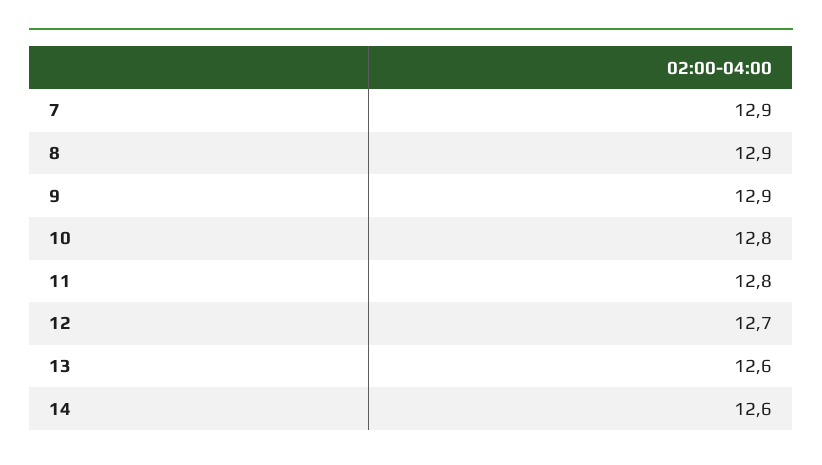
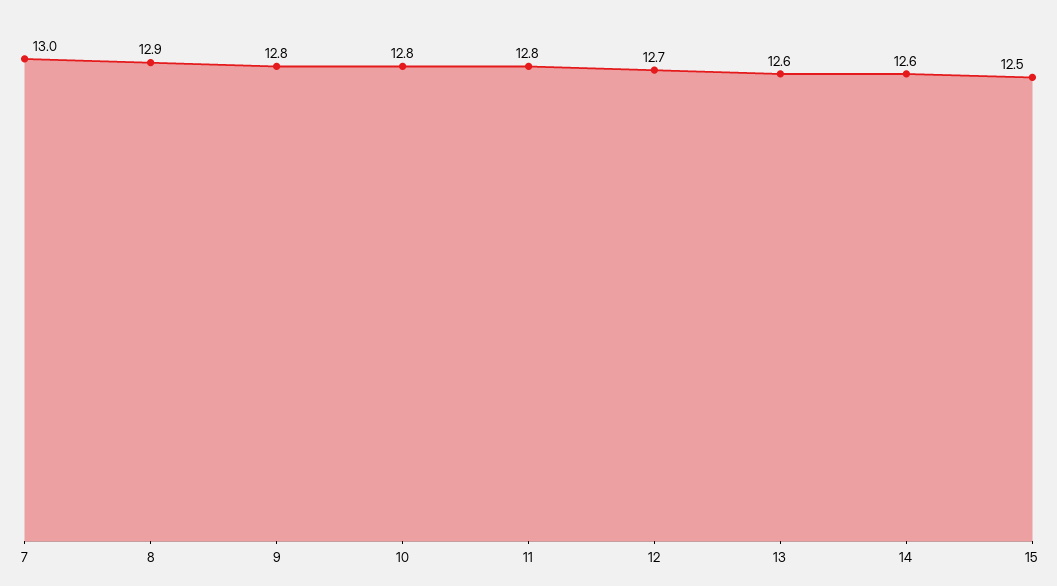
  {
-   "7": 12.9,
+   "7": 13,
    "8": 12.9,
-   "9": 12.9,
+   "9": 12.8,
    "10": 12.8,
    "11": 12.8,
    "12": 12.7,
    "13": 12.6,
-   "14": 12.6
+   "14": 12.6,
+   "15": 12.5
  }

